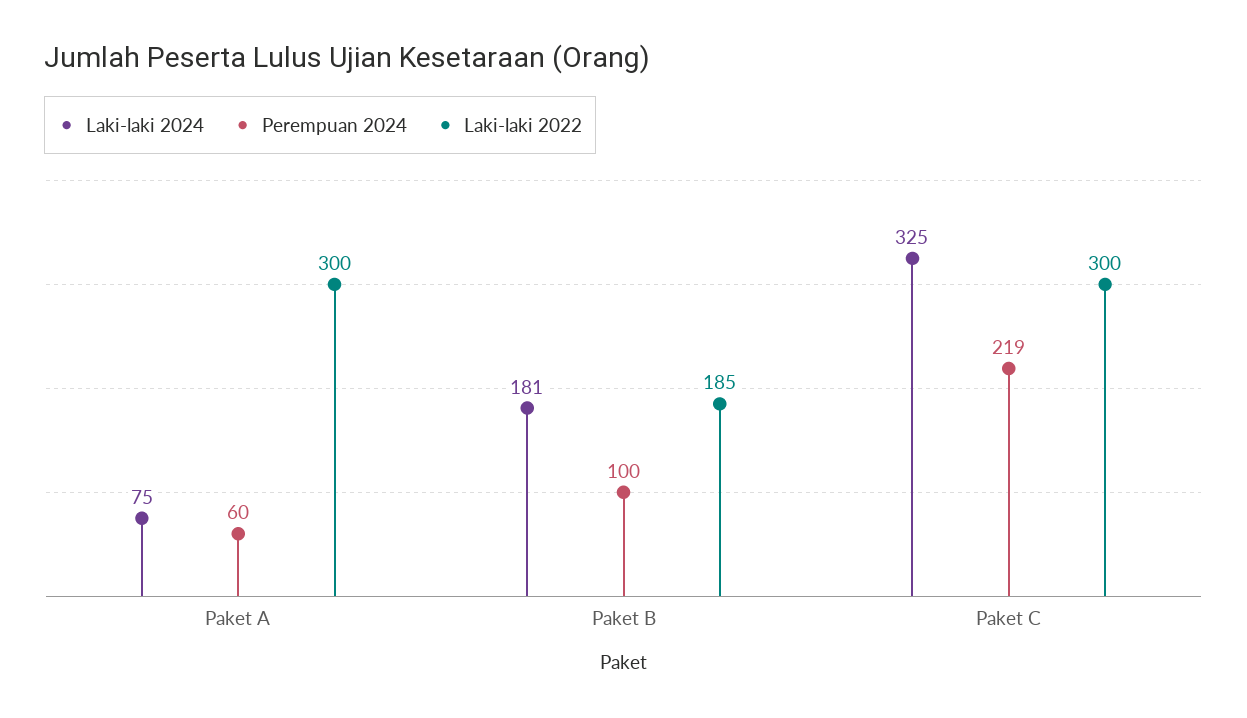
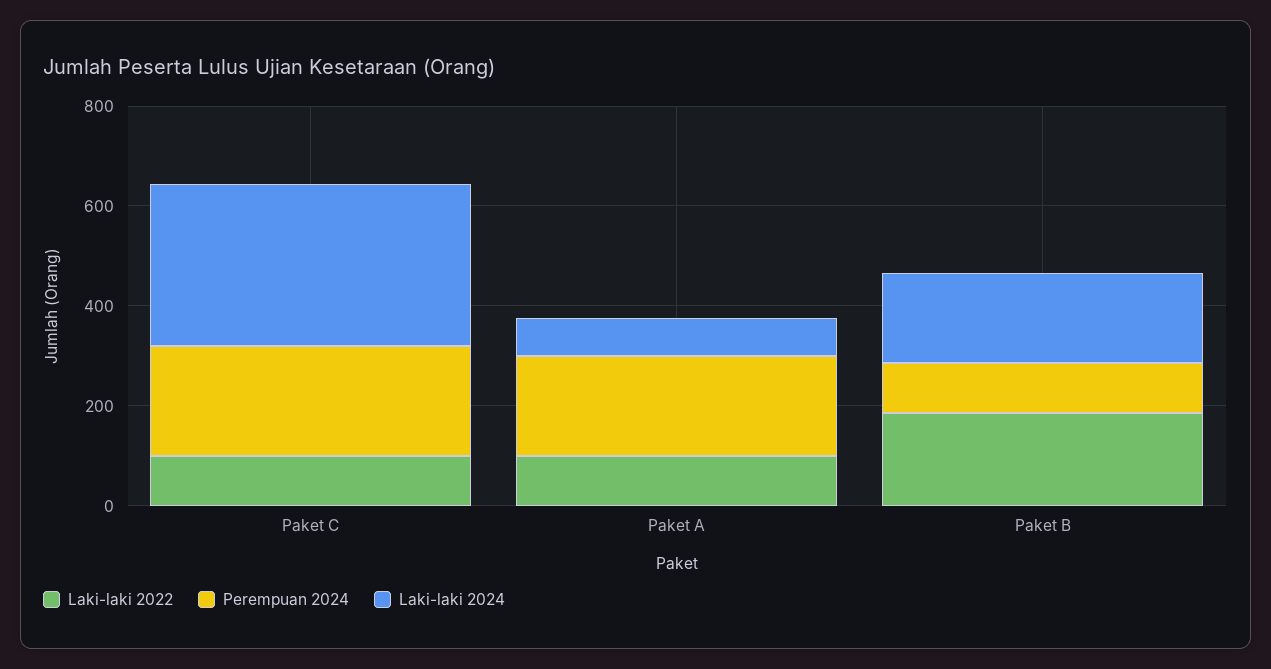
  {
    "Laki-laki 2024": {
      "Paket A": 75,
      "Paket B": 181,
      "Paket C": 325
    },
    "Perempuan 2024": {
-     "Paket A": 60,
+     "Paket A": 200,
      "Paket B": 100,
      "Paket C": 219
    },
    "Laki-laki 2022": {
-     "Paket A": 300,
+     "Paket A": 100,
      "Paket B": 185,
-     "Paket C": 300
+     "Paket C": 100
    }
  }

